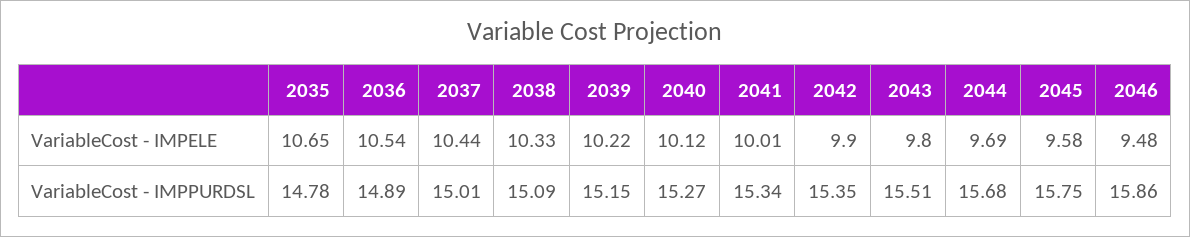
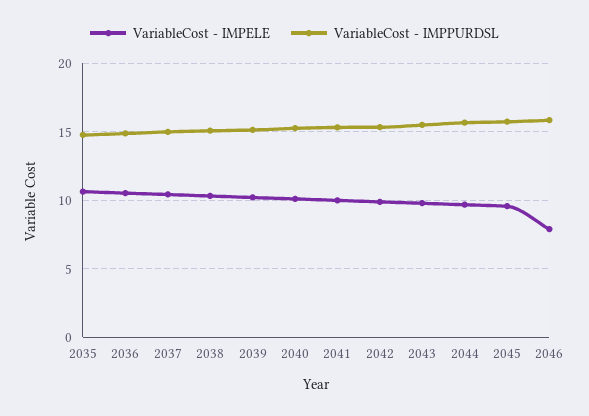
  {
    "VariableCost - IMPELE": {
      "2035": 10.65,
      "2036": 10.54,
      "2037": 10.44,
      "2038": 10.33,
      "2039": 10.22,
      "2040": 10.12,
      "2041": 10.01,
      "2042": 9.9,
      "2043": 9.8,
      "2044": 9.69,
      "2045": 9.58,
-     "2046": 9.48
+     "2046": 8
    },
    "VariableCost - IMPPURDSL": {
      "2035": 14.78,
      "2036": 14.89,
      "2037": 15.01,
      "2038": 15.09,
      "2039": 15.15,
      "2040": 15.27,
      "2041": 15.34,
      "2042": 15.35,
      "2043": 15.51,
      "2044": 15.68,
      "2045": 15.75,
      "2046": 15.86
    }
  }

